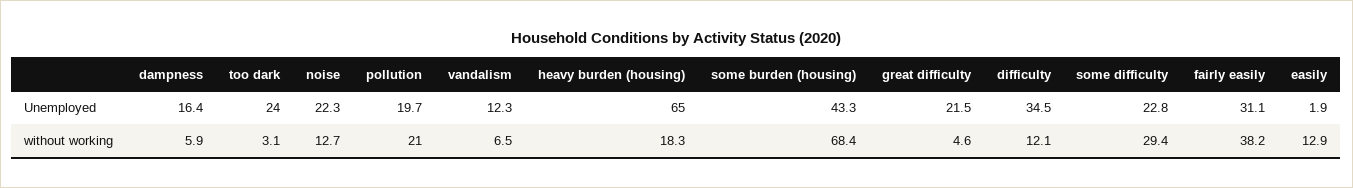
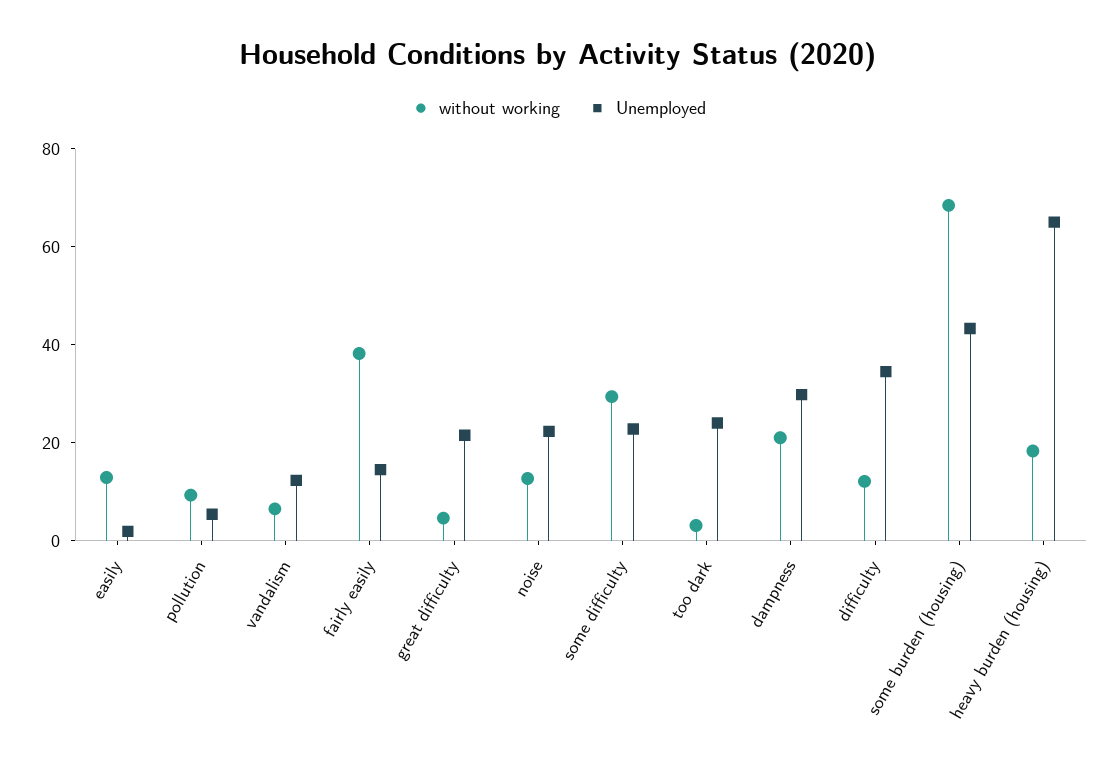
  {
    "Unemployed": {
-     "dampness": 16.4,
+     "dampness": 30,
      "too dark": 24,
      "noise": 22.3,
-     "pollution": 19.7,
+     "pollution": 5,
      "vandalism": 12.3,
      "heavy burden (housing)": 65,
      "some burden (housing)": 43.3,
      "great difficulty": 21.5,
      "difficulty": 34.5,
      "some difficulty": 22.8,
-     "fairly easily": 31.1,
+     "fairly easily": 15,
      "easily": 1.9
    },
    "without working": {
-     "dampness": 5.9,
+     "dampness": 20,
      "too dark": 3.1,
      "noise": 12.7,
-     "pollution": 21,
+     "pollution": 10,
      "vandalism": 6.5,
      "heavy burden (housing)": 18.3,
      "some burden (housing)": 68.4,
      "great difficulty": 4.6,
      "difficulty": 12.1,
      "some difficulty": 29.4,
      "fairly easily": 38.2,
      "easily": 12.9
    }
  }

